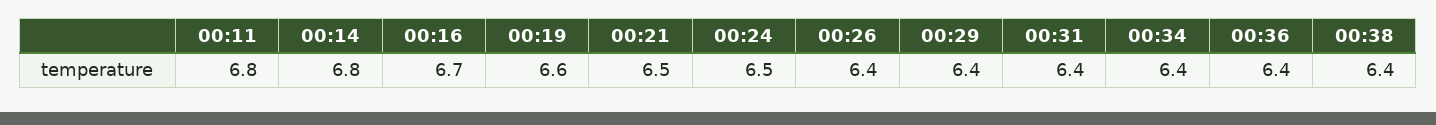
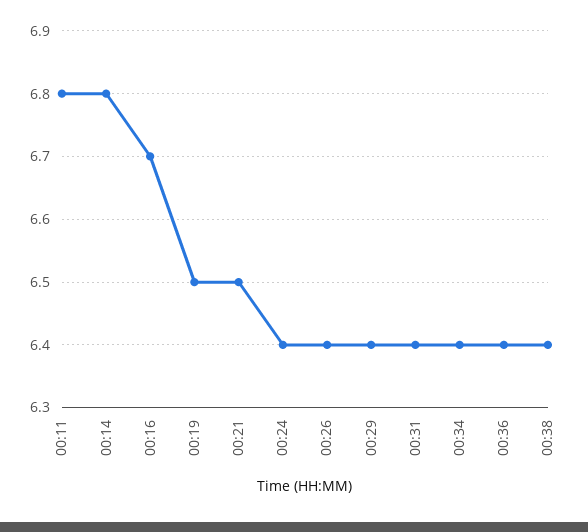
  {
    "00:11": 6.8,
    "00:14": 6.8,
    "00:16": 6.7,
-   "00:19": 6.6,
+   "00:19": 6.5,
    "00:21": 6.5,
-   "00:24": 6.5,
+   "00:24": 6.4,
    "00:26": 6.4,
    "00:29": 6.4,
    "00:31": 6.4,
    "00:34": 6.4,
    "00:36": 6.4,
    "00:38": 6.4
  }

